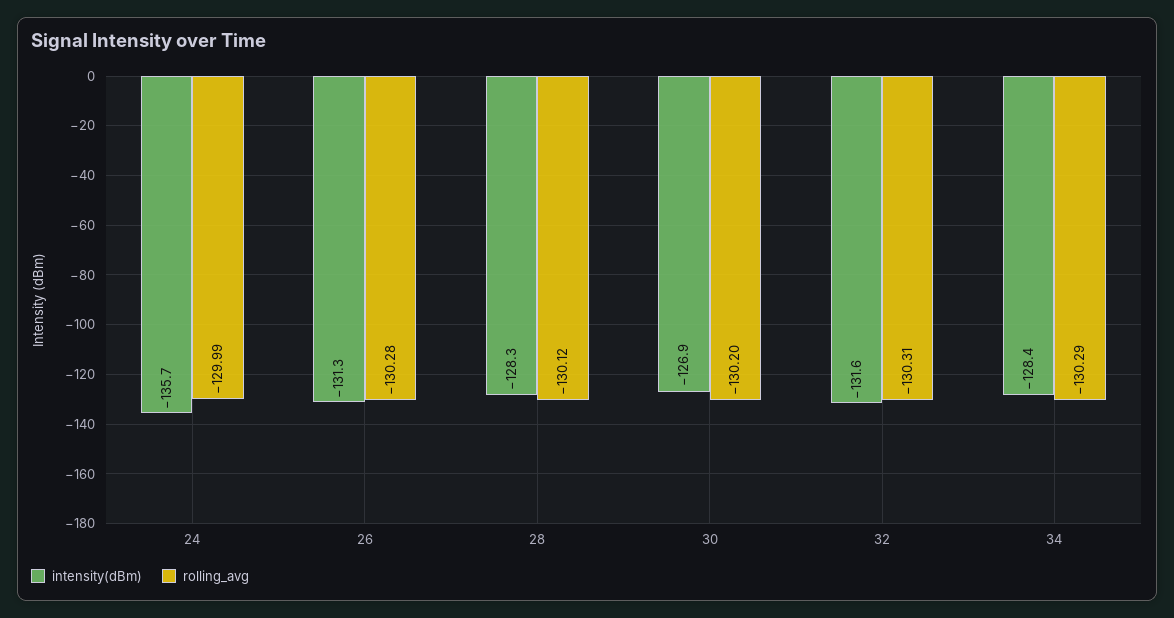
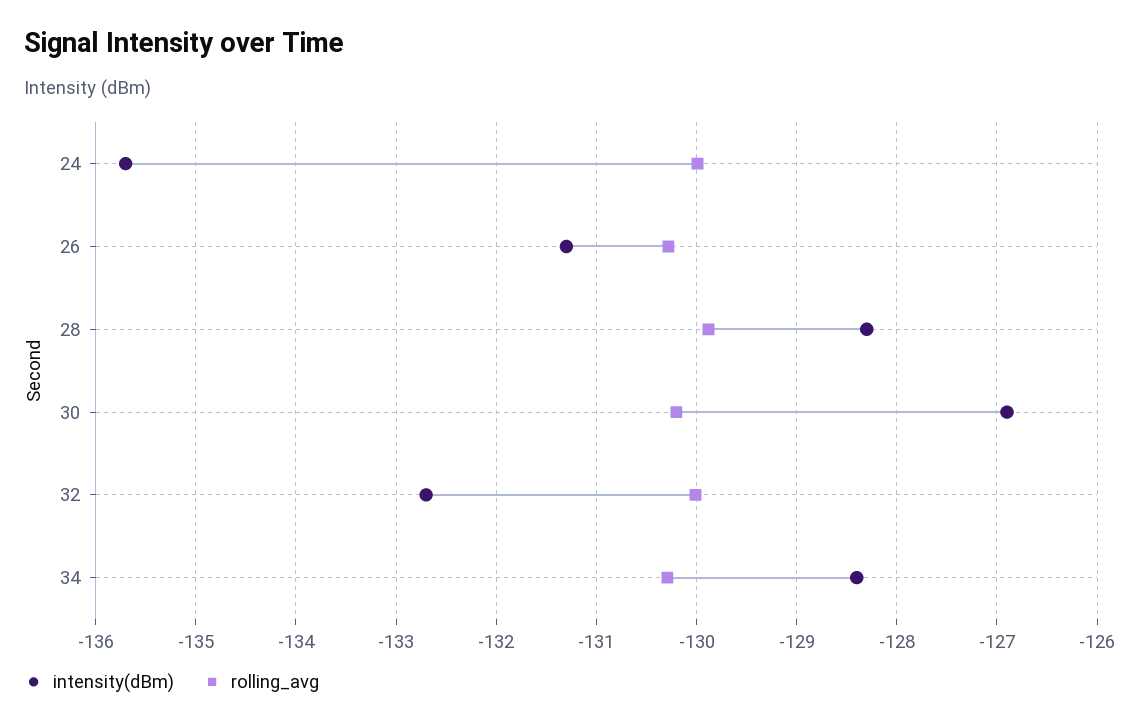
  {
    "intensity(dBm)": {
      "24": -135.7,
      "26": -131.3,
      "28": -128.3,
      "30": -126.9,
-     "32": -131.6,
+     "32": -132.7,
      "34": -128.4
    },
    "rolling_avg": {
      "24": -129.99,
      "26": -130.28,
-     "28": -130.12,
+     "28": -129.9,
      "30": -130.2,
-     "32": -130.31,
+     "32": -130,
      "34": -130.29
    }
  }

